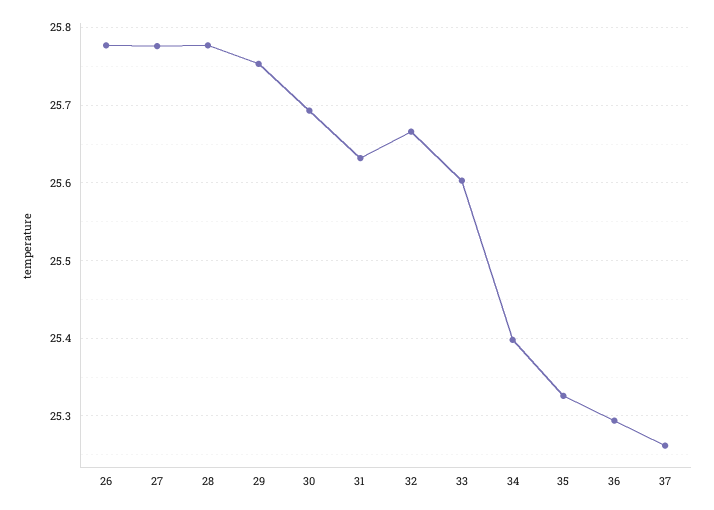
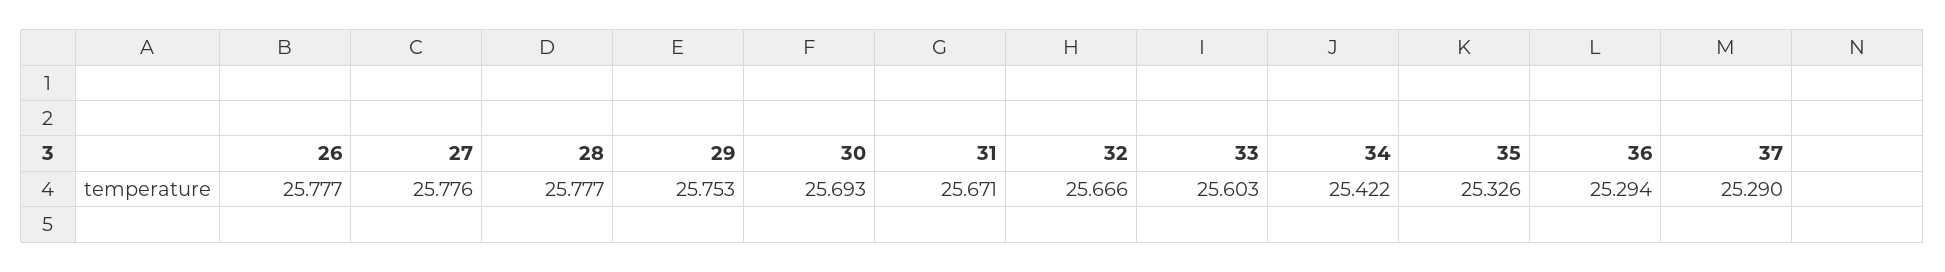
  {
    "26": 25.777,
    "27": 25.776,
    "28": 25.777,
    "29": 25.753,
    "30": 25.693,
-   "31": 25.63,
+   "31": 25.671,
    "32": 25.666,
    "33": 25.603,
-   "34": 25.4,
+   "34": 25.422,
    "35": 25.326,
    "36": 25.294,
-   "37": 25.26
+   "37": 25.29
  }

